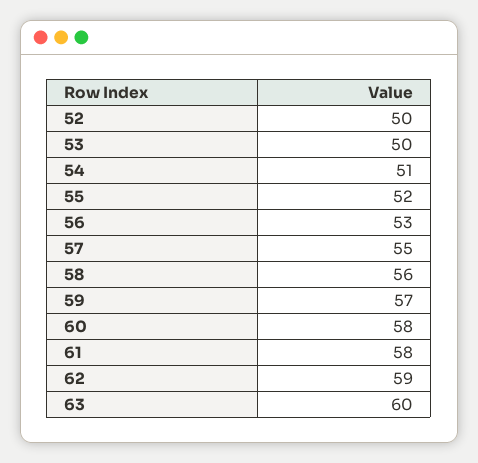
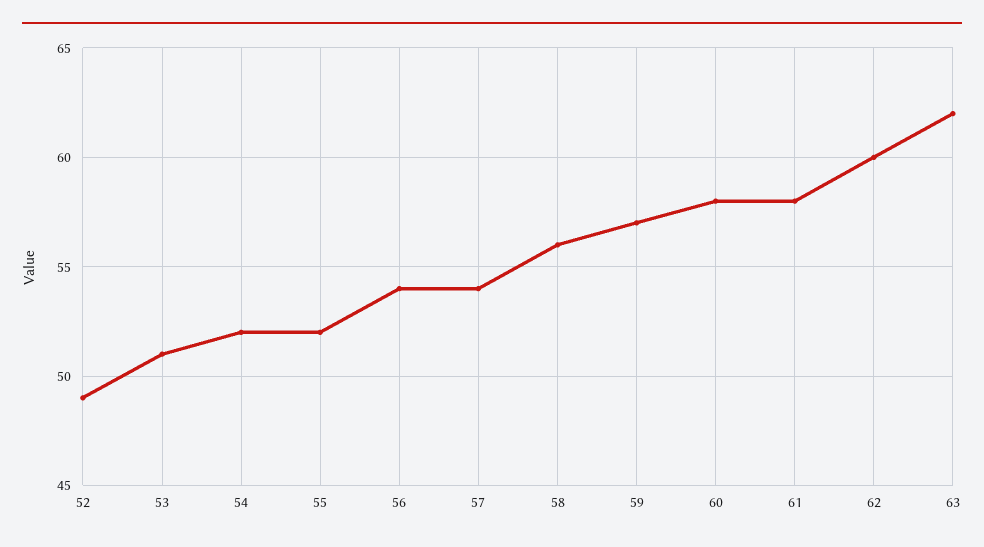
  {
-   "52": 50,
+   "52": 49,
-   "53": 50,
+   "53": 51,
-   "54": 51,
+   "54": 52,
    "55": 52,
-   "56": 53,
+   "56": 54,
-   "57": 55,
+   "57": 54,
    "58": 56,
    "59": 57,
    "60": 58,
    "61": 58,
-   "62": 59,
+   "62": 60,
-   "63": 60
+   "63": 62
  }

